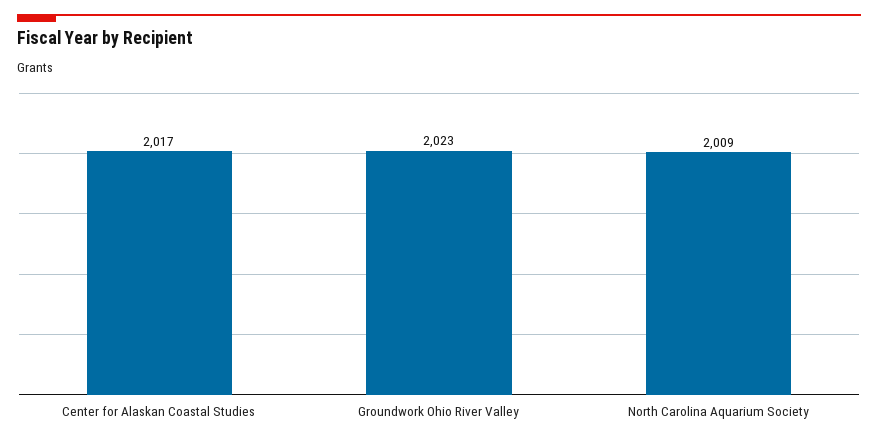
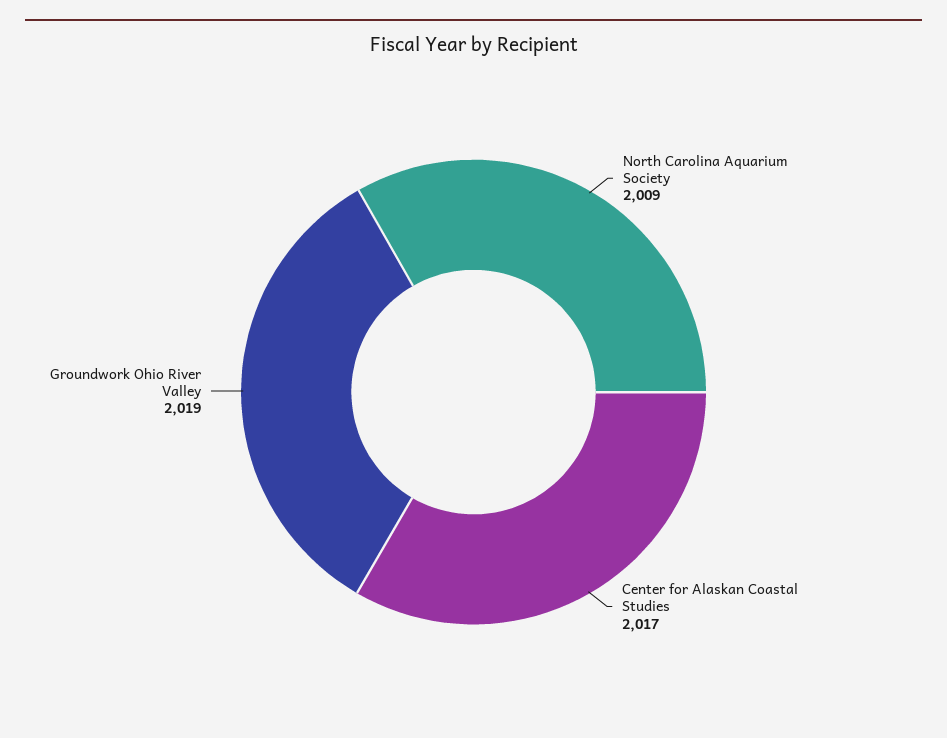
  {
    "Center for Alaskan Coastal Studies": 2017,
-   "Groundwork Ohio River Valley": 2023,
+   "Groundwork Ohio River Valley": 2019,
    "North Carolina Aquarium Society": 2009
  }

